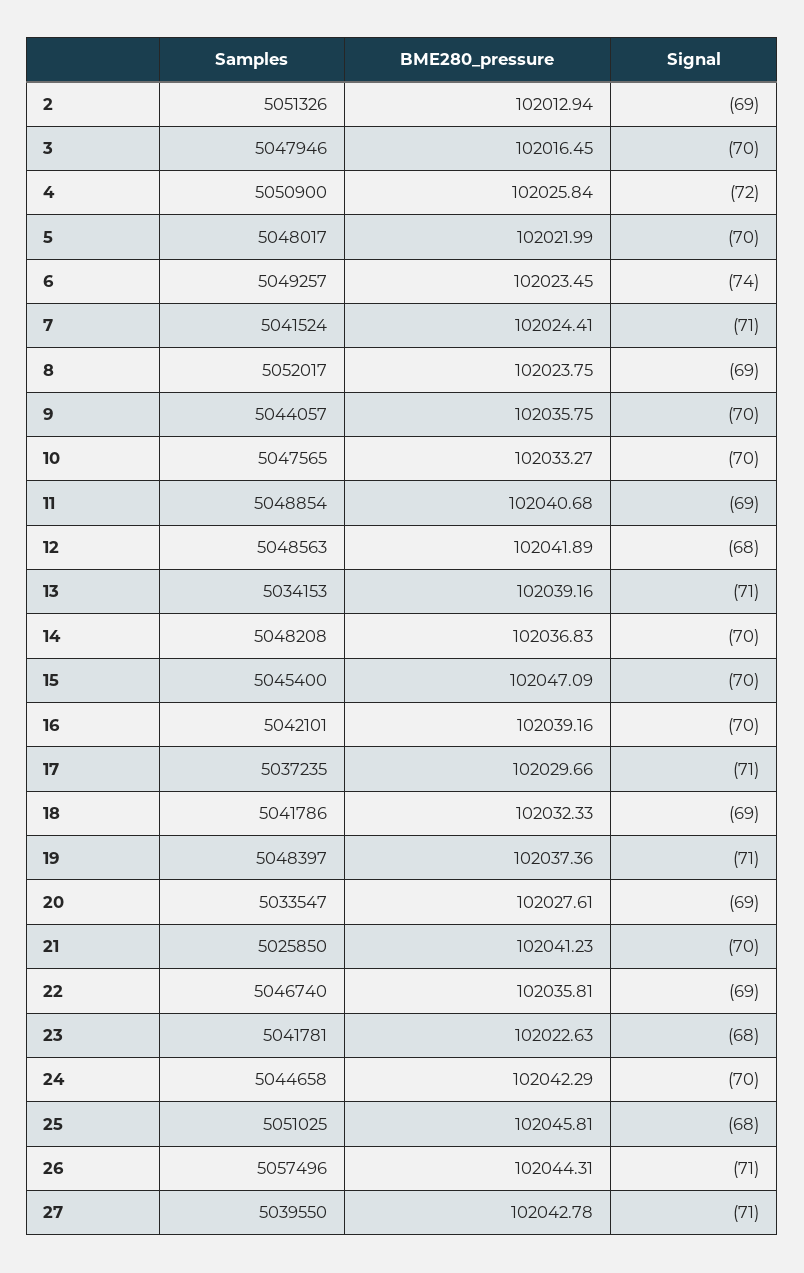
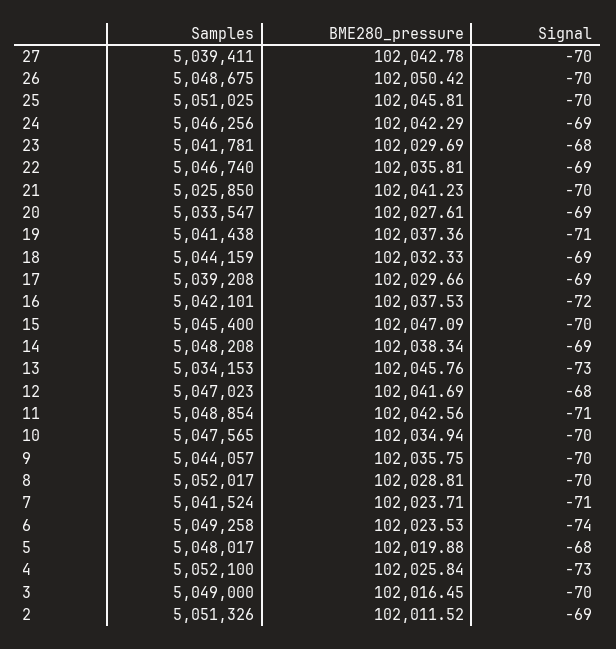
  {
    "Samples": {
      "2": 5051326,
-     "3": 5047946,
+     "3": 5049000,
-     "4": 5050900,
+     "4": 5052100,
      "5": 5048017,
-     "6": 5049257,
+     "6": 5049258,
      "7": 5041524,
      "8": 5052017,
      "9": 5044057,
      "10": 5047565,
      "11": 5048854,
-     "12": 5048563,
+     "12": 5047023,
      "13": 5034153,
      "14": 5048208,
      "15": 5045400,
      "16": 5042101,
-     "17": 5037235,
+     "17": 5039208,
-     "18": 5041786,
+     "18": 5044159,
-     "19": 5048397,
+     "19": 5041438,
      "20": 5033547,
      "21": 5025850,
      "22": 5046740,
      "23": 5041781,
-     "24": 5044658,
+     "24": 5046256,
      "25": 5051025,
-     "26": 5057496,
+     "26": 5048675,
-     "27": 5039550
+     "27": 5039411
    },
    "BME280_pressure": {
-     "2": 102012.94,
+     "2": 102011.52,
      "3": 102016.45,
      "4": 102025.84,
-     "5": 102021.99,
+     "5": 102019.88,
-     "6": 102023.45,
+     "6": 102023.53,
-     "7": 102024.41,
+     "7": 102023.71,
-     "8": 102023.75,
+     "8": 102028.81,
      "9": 102035.75,
-     "10": 102033.27,
+     "10": 102034.94,
-     "11": 102040.68,
+     "11": 102042.56,
-     "12": 102041.89,
+     "12": 102041.69,
-     "13": 102039.16,
+     "13": 102045.76,
-     "14": 102036.83,
+     "14": 102038.34,
      "15": 102047.09,
-     "16": 102039.16,
+     "16": 102037.53,
      "17": 102029.66,
      "18": 102032.33,
      "19": 102037.36,
      "20": 102027.61,
      "21": 102041.23,
      "22": 102035.81,
-     "23": 102022.63,
+     "23": 102029.69,
      "24": 102042.29,
      "25": 102045.81,
-     "26": 102044.31,
+     "26": 102050.42,
      "27": 102042.78
    },
    "Signal": {
      "2": -69,
      "3": -70,
-     "4": -72,
+     "4": -73,
-     "5": -70,
+     "5": -68,
      "6": -74,
      "7": -71,
-     "8": -69,
+     "8": -70,
      "9": -70,
      "10": -70,
-     "11": -69,
+     "11": -71,
      "12": -68,
-     "13": -71,
+     "13": -73,
-     "14": -70,
+     "14": -69,
      "15": -70,
-     "16": -70,
+     "16": -72,
-     "17": -71,
+     "17": -69,
      "18": -69,
      "19": -71,
      "20": -69,
      "21": -70,
      "22": -69,
      "23": -68,
-     "24": -70,
+     "24": -69,
-     "25": -68,
+     "25": -70,
-     "26": -71,
+     "26": -70,
-     "27": -71
+     "27": -70
    }
  }

